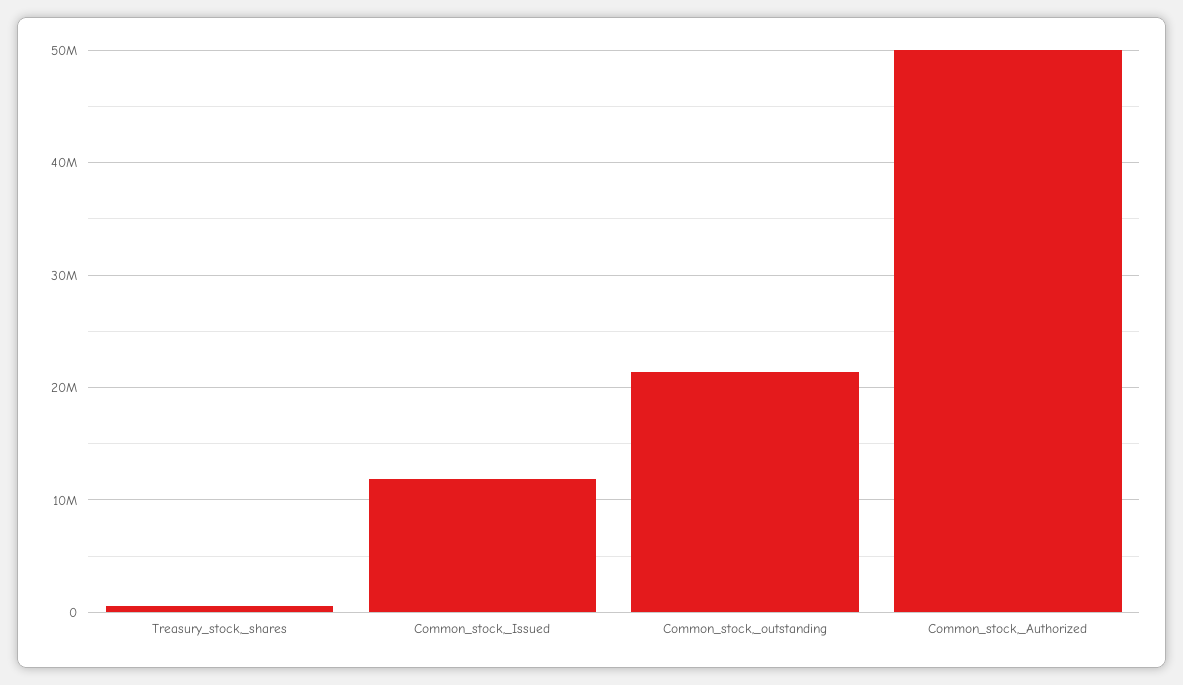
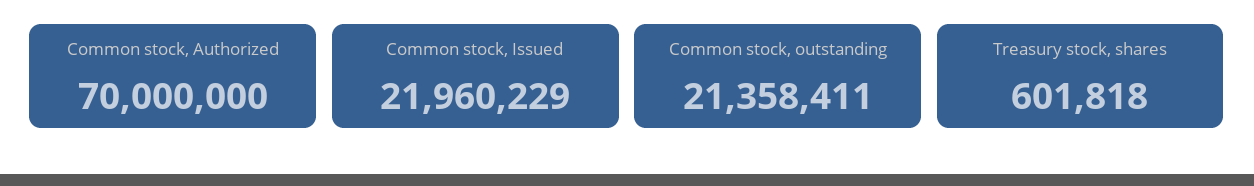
  {
    "Treasury_stock,_shares": 601818,
-   "Common_stock,_Issued": 12000000,
+   "Common_stock,_Issued": 21960229,
    "Common_stock,_outstanding": 21358411,
-   "Common_stock,_Authorized": 50000000
+   "Common_stock,_Authorized": 70000000
  }

